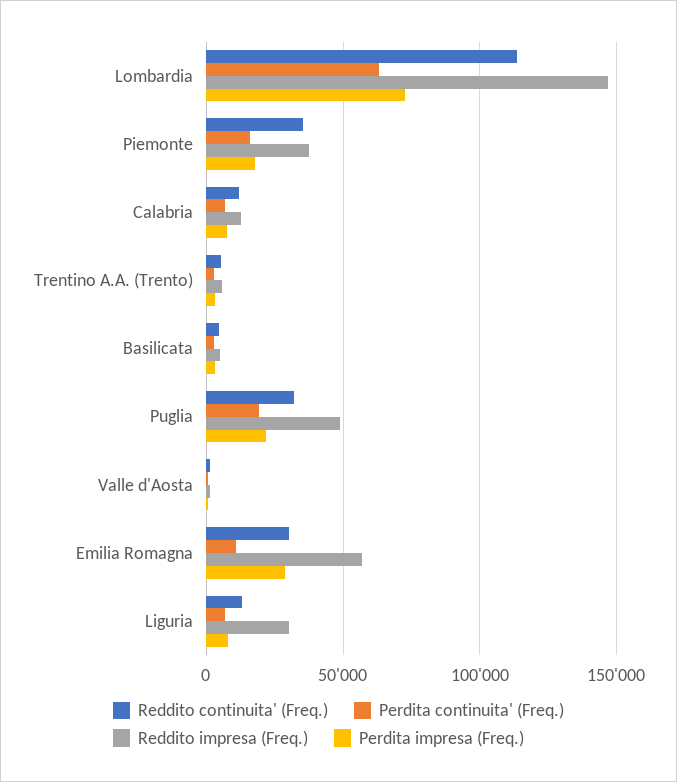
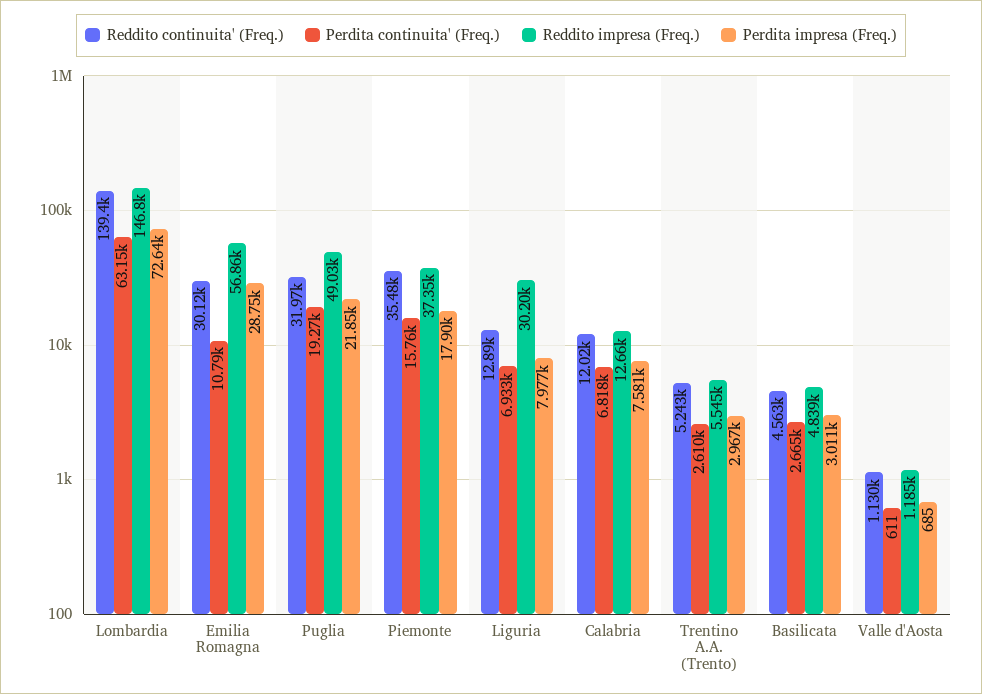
  {
    "Reddito continuita' (Freq.)": {
-     "Lombardia": 115000,
+     "Lombardia": 139400,
      "Piemonte": 35480,
      "Calabria": 12020,
      "Trentino A.A. (Trento)": 5243,
      "Basilicata": 4563,
      "Puglia": 31970,
      "Valle d'Aosta": 1130,
      "Emilia Romagna": 30120,
      "Liguria": 12890
    },
    "Perdita continuita' (Freq.)": {
      "Lombardia": 63150,
      "Piemonte": 15760,
      "Calabria": 6818,
      "Trentino A.A. (Trento)": 2610,
      "Basilicata": 2665,
      "Puglia": 19270,
      "Valle d'Aosta": 611,
      "Emilia Romagna": 10790,
      "Liguria": 6933
    },
    "Reddito impresa (Freq.)": {
      "Lombardia": 146800,
      "Piemonte": 37350,
      "Calabria": 12660,
      "Trentino A.A. (Trento)": 5545,
      "Basilicata": 4839,
      "Puglia": 49030,
      "Valle d'Aosta": 1185,
      "Emilia Romagna": 56860,
      "Liguria": 30200
    },
    "Perdita impresa (Freq.)": {
      "Lombardia": 72640,
      "Piemonte": 17900,
      "Calabria": 7581,
      "Trentino A.A. (Trento)": 2967,
      "Basilicata": 3011,
      "Puglia": 21850,
      "Valle d'Aosta": 685,
      "Emilia Romagna": 28750,
      "Liguria": 7977
    }
  }

